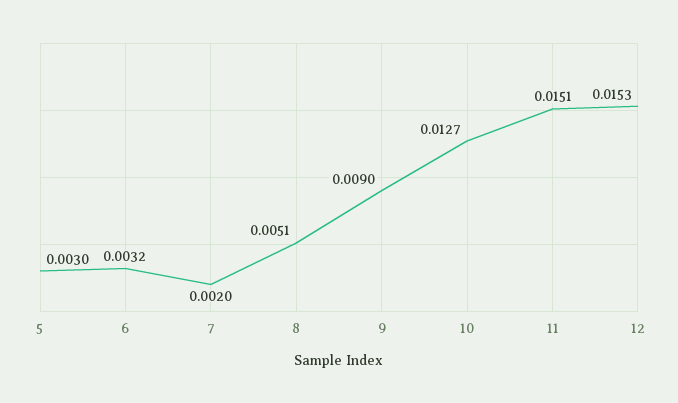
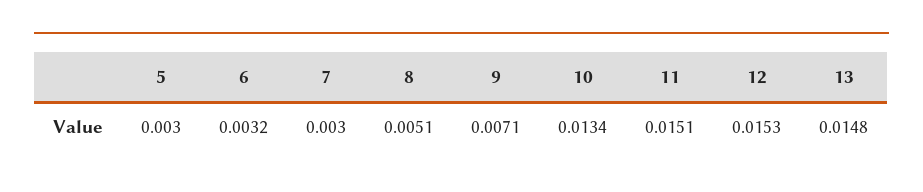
  {
    "5": 0.003,
    "6": 0.0032,
-   "7": 0.002,
+   "7": 0.003,
    "8": 0.0051,
-   "9": 0.009,
+   "9": 0.0071,
-   "10": 0.0127,
+   "10": 0.0134,
    "11": 0.0151,
-   "12": 0.0153
+   "12": 0.0153,
+   "13": 0.0148
  }

